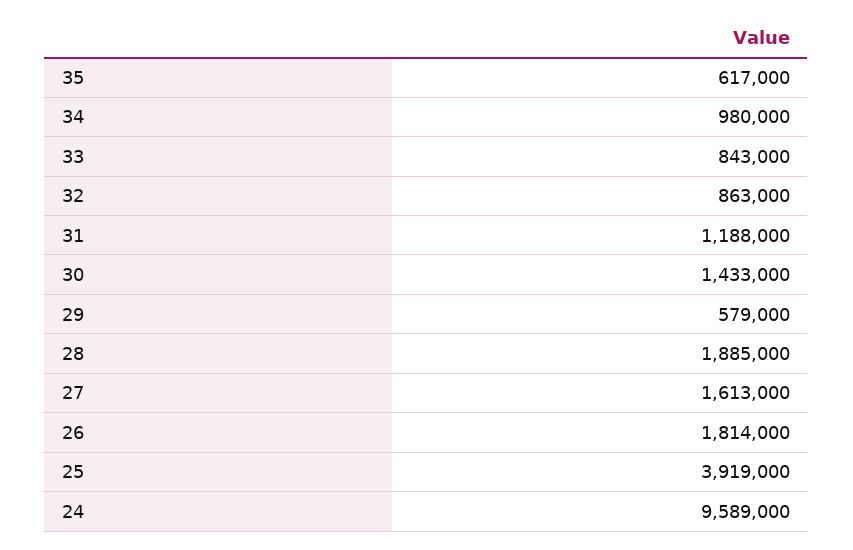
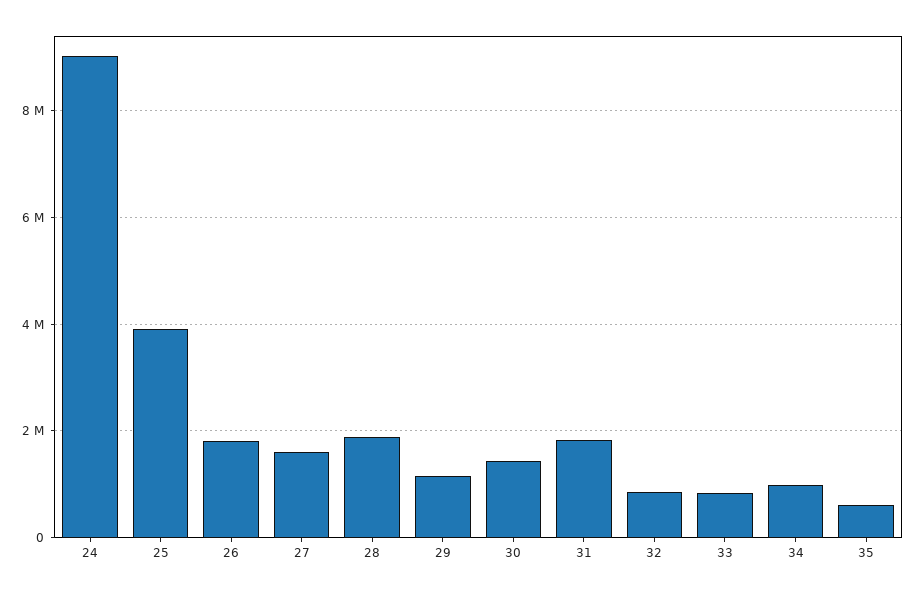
  {
    "35": 617000,
    "34": 980000,
    "33": 843000,
    "32": 863000,
-   "31": 1188000,
+   "31": 1800000,
    "30": 1433000,
-   "29": 579000,
+   "29": 1200000,
    "28": 1885000,
    "27": 1613000,
    "26": 1814000,
    "25": 3919000,
-   "24": 9589000
+   "24": 9000000
  }

